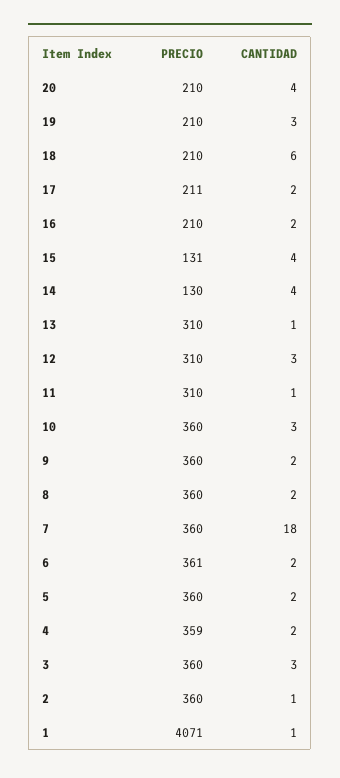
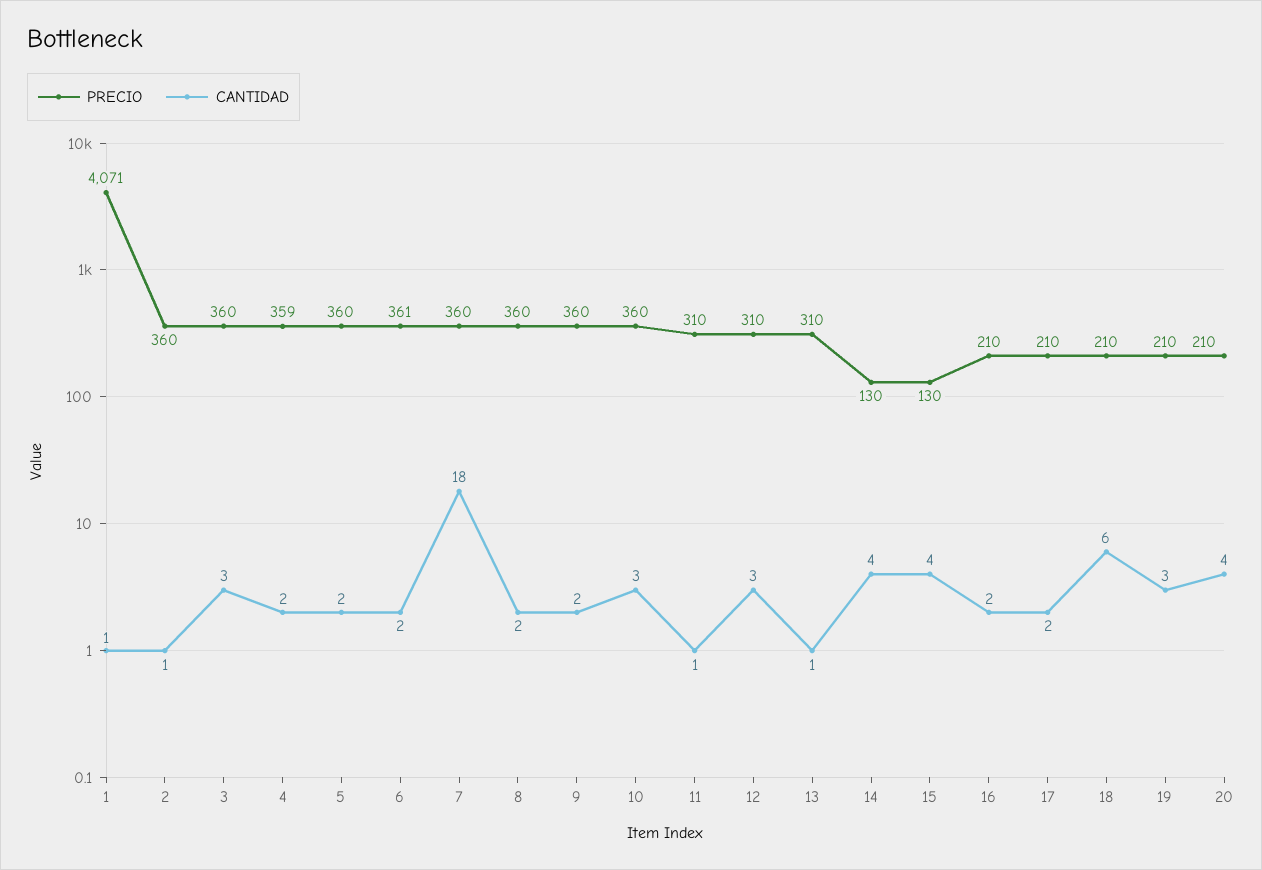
  {
    "PRECIO": {
      "20": 210,
      "19": 210,
      "18": 210,
-     "17": 211,
+     "17": 210,
      "16": 210,
-     "15": 131,
+     "15": 130,
      "14": 130,
      "13": 310,
      "12": 310,
      "11": 310,
      "10": 360,
      "9": 360,
      "8": 360,
      "7": 360,
      "6": 361,
      "5": 360,
      "4": 359,
      "3": 360,
      "2": 360,
      "1": 4071
    },
    "CANTIDAD": {
      "20": 4,
      "19": 3,
      "18": 6,
      "17": 2,
      "16": 2,
      "15": 4,
      "14": 4,
      "13": 1,
      "12": 3,
      "11": 1,
      "10": 3,
      "9": 2,
      "8": 2,
      "7": 18,
      "6": 2,
      "5": 2,
      "4": 2,
      "3": 3,
      "2": 1,
      "1": 1
    }
  }

